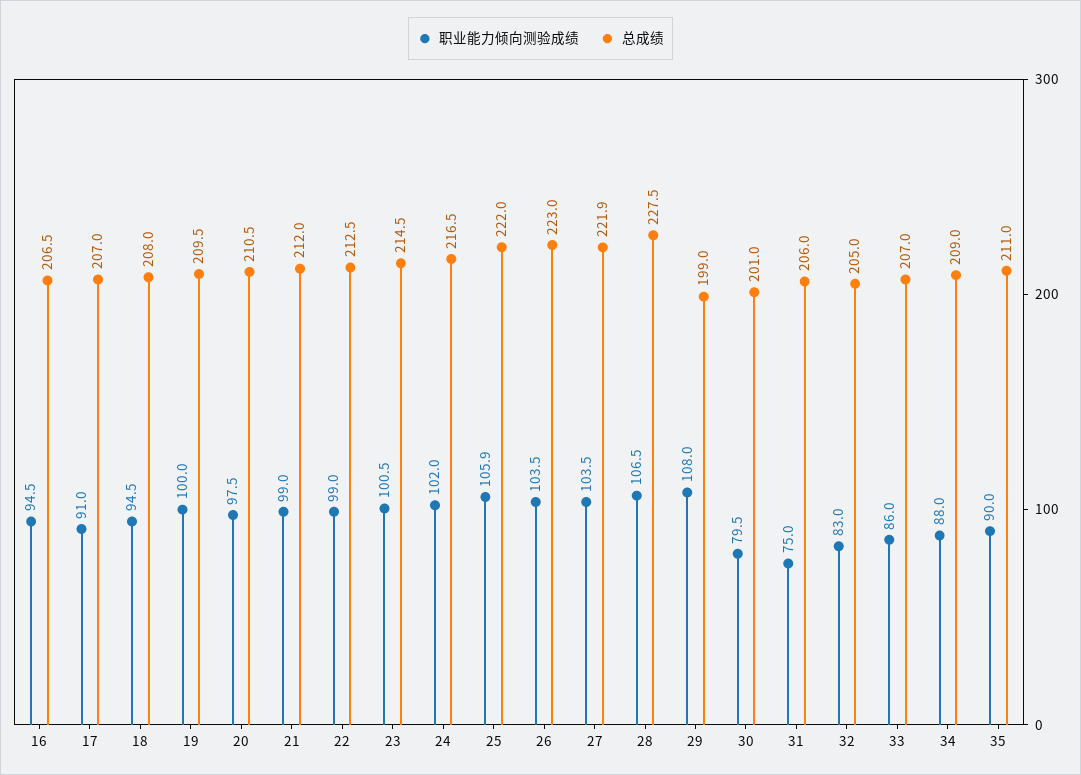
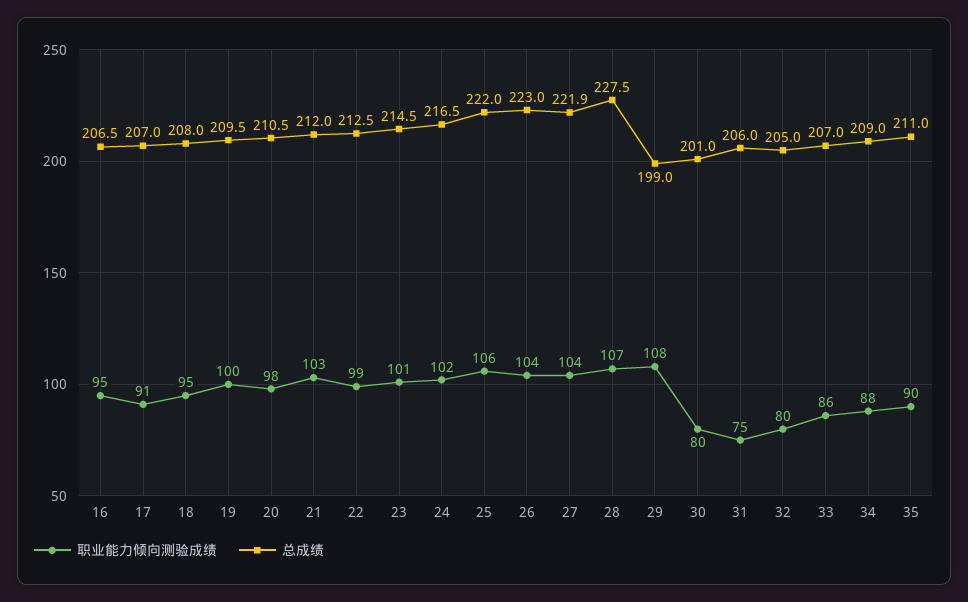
  {
    "职业能力倾向测验成绩": {
      "16": 94.5,
      "17": 91,
      "18": 94.5,
      "19": 100,
      "20": 97.5,
-     "21": 99,
+     "21": 103,
      "22": 99,
      "23": 100.5,
      "24": 102,
      "25": 105.9,
      "26": 103.5,
      "27": 103.5,
      "28": 106.5,
      "29": 108,
      "30": 79.5,
      "31": 75,
-     "32": 83,
+     "32": 80,
      "33": 86,
      "34": 88,
      "35": 90
    },
    "总成绩": {
      "16": 206.5,
      "17": 207,
      "18": 208,
      "19": 209.5,
      "20": 210.5,
      "21": 212,
      "22": 212.5,
      "23": 214.5,
      "24": 216.5,
      "25": 222,
      "26": 223,
      "27": 221.9,
      "28": 227.5,
      "29": 199,
      "30": 201,
      "31": 206,
      "32": 205,
      "33": 207,
      "34": 209,
      "35": 211
    }
  }

